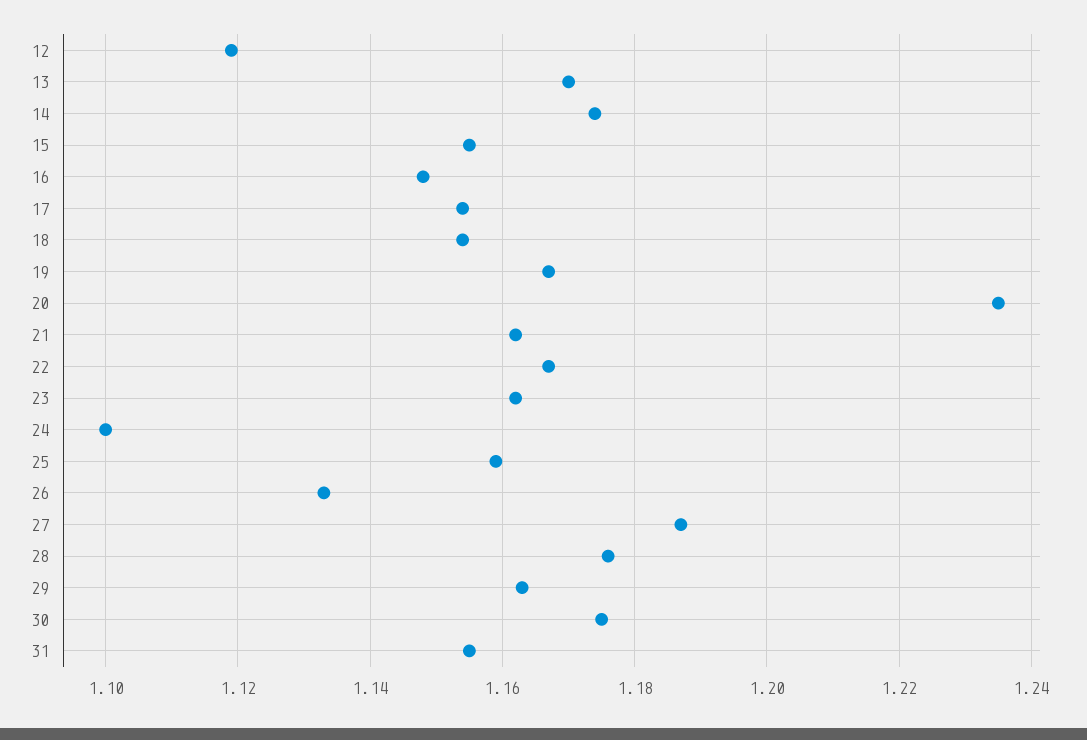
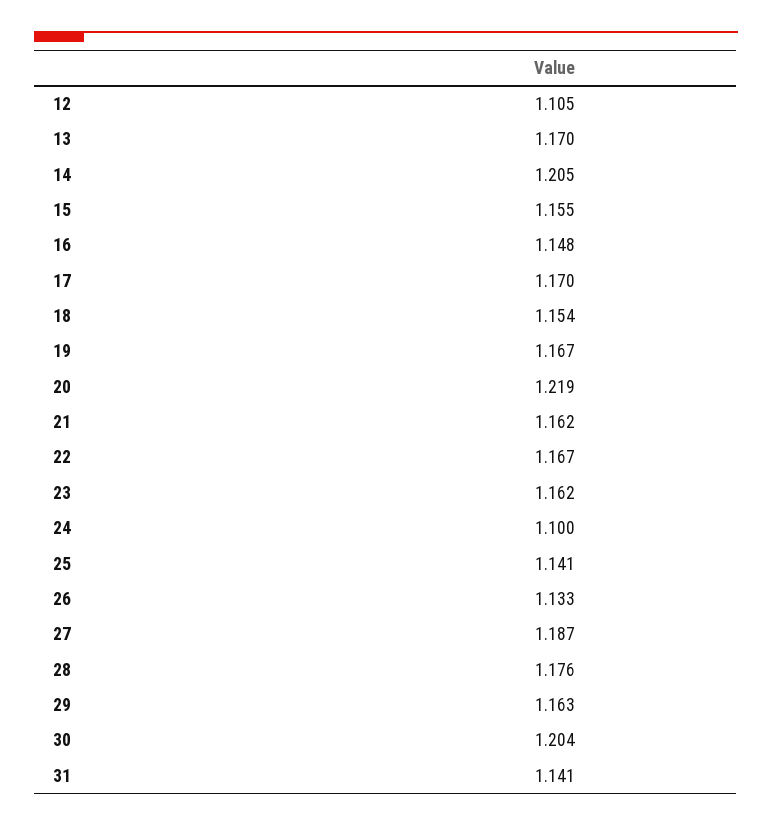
  {
-   "12": 1.12,
+   "12": 1.105,
    "13": 1.17,
-   "14": 1.175,
+   "14": 1.205,
    "15": 1.155,
    "16": 1.148,
-   "17": 1.155,
+   "17": 1.17,
    "18": 1.154,
    "19": 1.167,
-   "20": 1.235,
+   "20": 1.219,
    "21": 1.162,
    "22": 1.167,
    "23": 1.162,
    "24": 1.1,
-   "25": 1.16,
+   "25": 1.141,
    "26": 1.133,
    "27": 1.187,
    "28": 1.176,
    "29": 1.163,
-   "30": 1.175,
+   "30": 1.204,
-   "31": 1.155
+   "31": 1.141
  }

